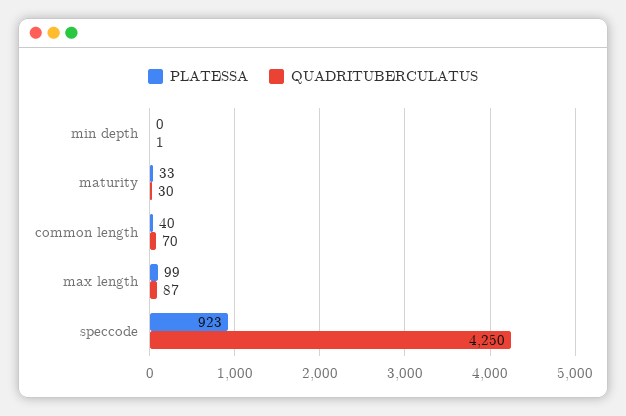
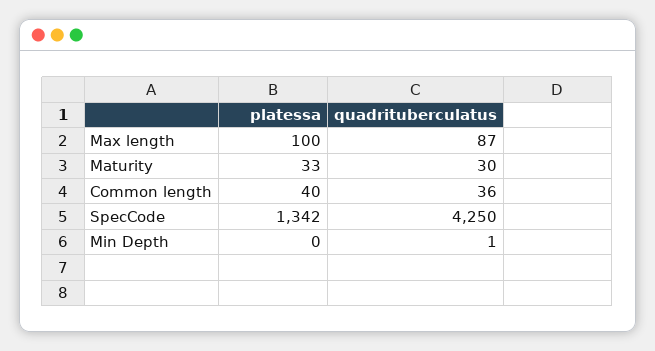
  {
    "PLATESSA": {
      "min depth": 0,
      "maturity": 33,
      "common length": 40,
-     "max length": 99,
+     "max length": 100,
-     "speccode": 923
+     "speccode": 1342
    },
    "QUADRITUBERCULATUS": {
      "min depth": 1,
      "maturity": 30,
-     "common length": 70,
+     "common length": 36,
      "max length": 87,
      "speccode": 4250
    }
  }

